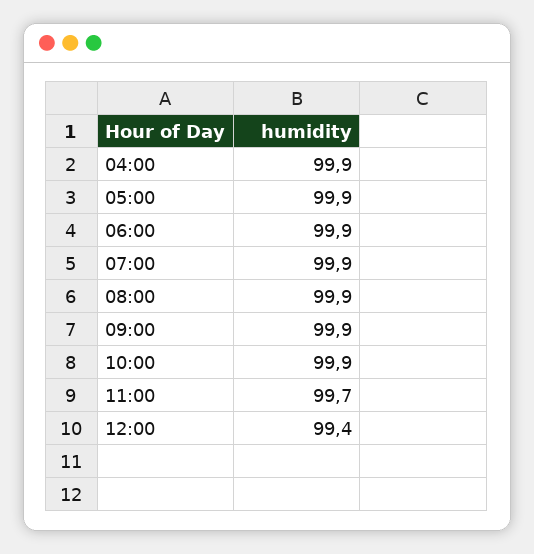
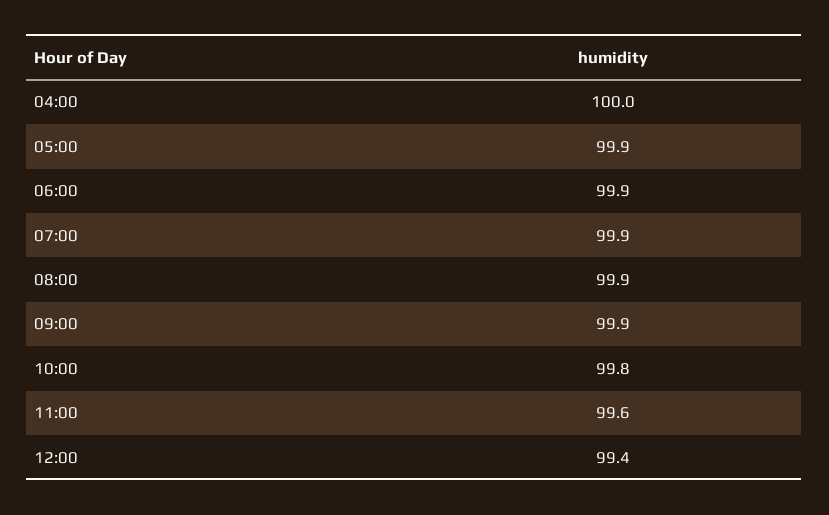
  {
-   "04:00": 99.9,
+   "04:00": 100,
    "05:00": 99.9,
    "06:00": 99.9,
    "07:00": 99.9,
    "08:00": 99.9,
    "09:00": 99.9,
-   "10:00": 99.9,
+   "10:00": 99.8,
-   "11:00": 99.7,
+   "11:00": 99.6,
    "12:00": 99.4
  }

